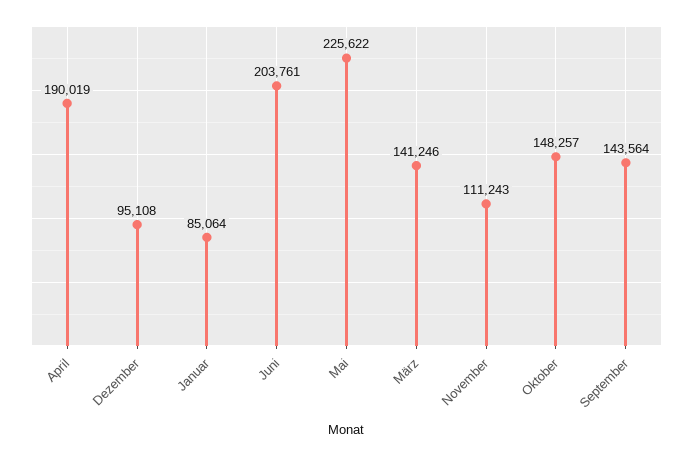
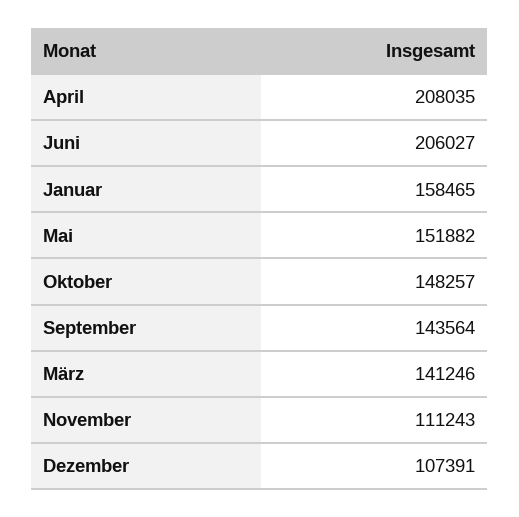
  {
-   "April": 190019,
+   "April": 208035,
-   "Dezember": 95108,
+   "Dezember": 107391,
-   "Januar": 85064,
+   "Januar": 158465,
-   "Juni": 203761,
+   "Juni": 206027,
-   "Mai": 225622,
+   "Mai": 151882,
    "März": 141246,
    "November": 111243,
    "Oktober": 148257,
    "September": 143564
  }

